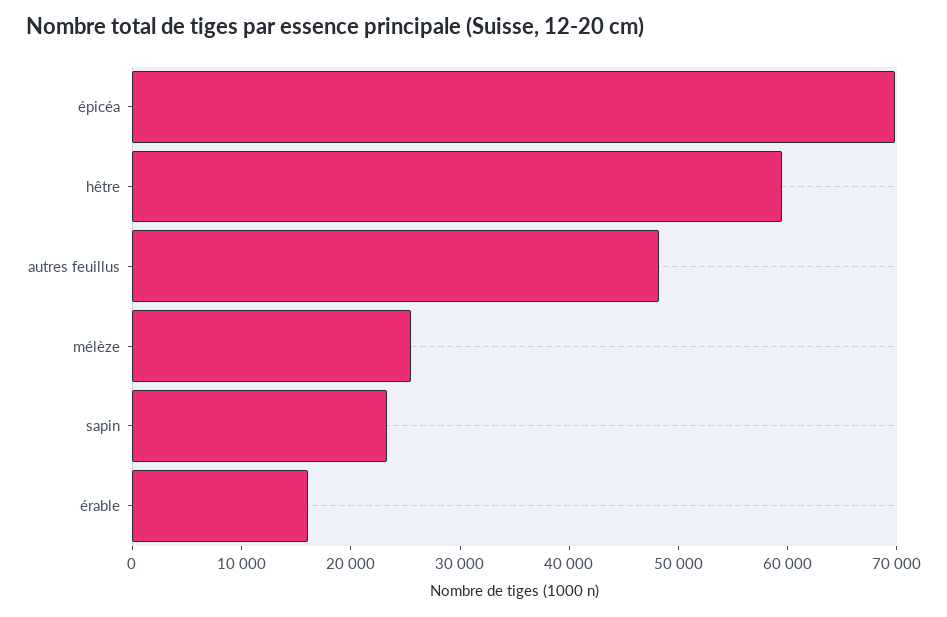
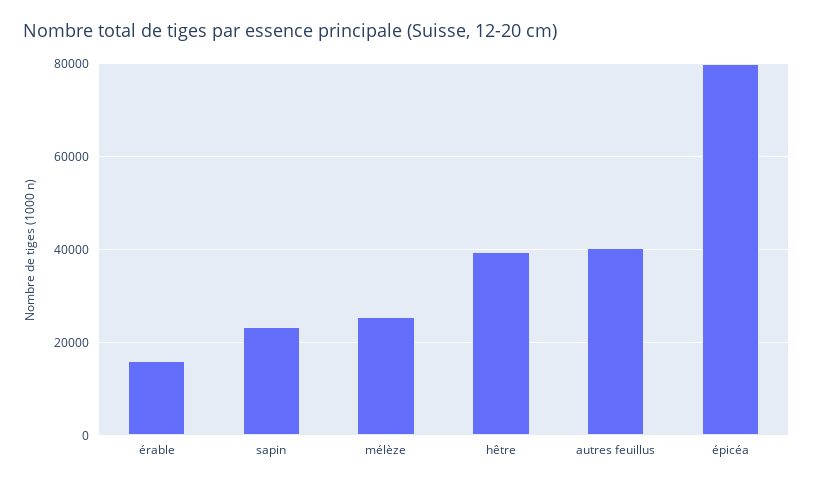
  {
-   "épicéa": 70000,
+   "épicéa": 80000,
-   "hêtre": 60000,
+   "hêtre": 40000,
-   "autres feuillus": 48000,
+   "autres feuillus": 40000,
    "mélèze": 26000,
    "sapin": 24000,
    "érable": 16000
  }

